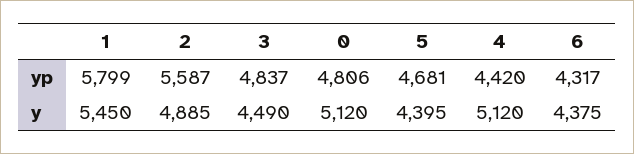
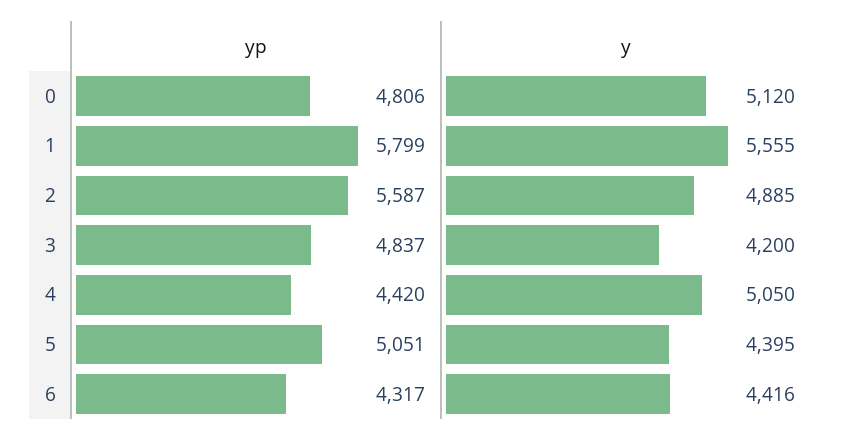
  {
    "1": {
      "yp": 5799,
-     "y": 5450
+     "y": 5555
    },
    "2": {
      "yp": 5587,
      "y": 4885
    },
    "3": {
      "yp": 4837,
-     "y": 4490
+     "y": 4200
    },
    "0": {
      "yp": 4806,
      "y": 5120
    },
    "5": {
-     "yp": 4681,
+     "yp": 5051,
      "y": 4395
    },
    "4": {
      "yp": 4420,
-     "y": 5120
+     "y": 5050
    },
    "6": {
      "yp": 4317,
-     "y": 4375
+     "y": 4416
    }
  }

